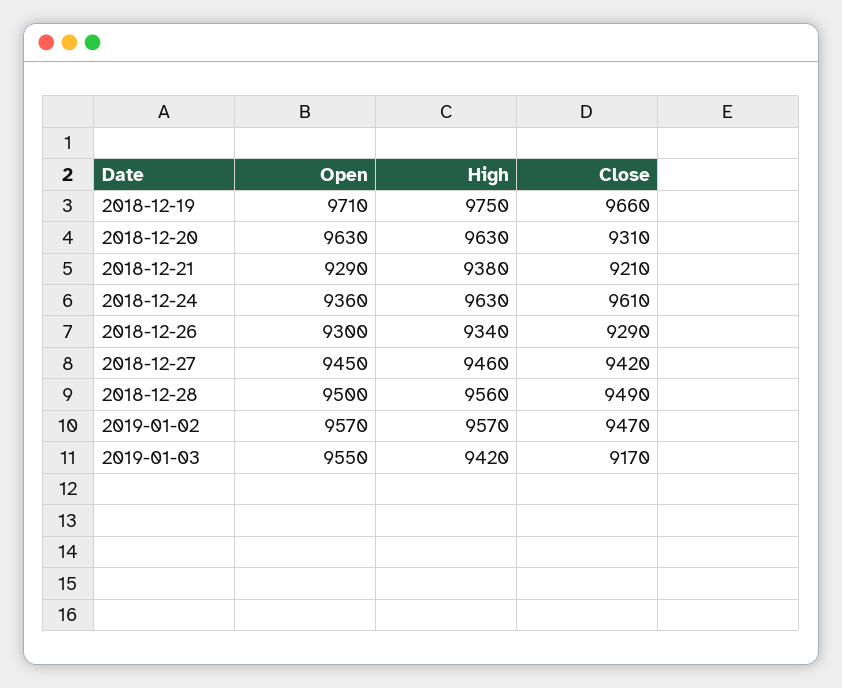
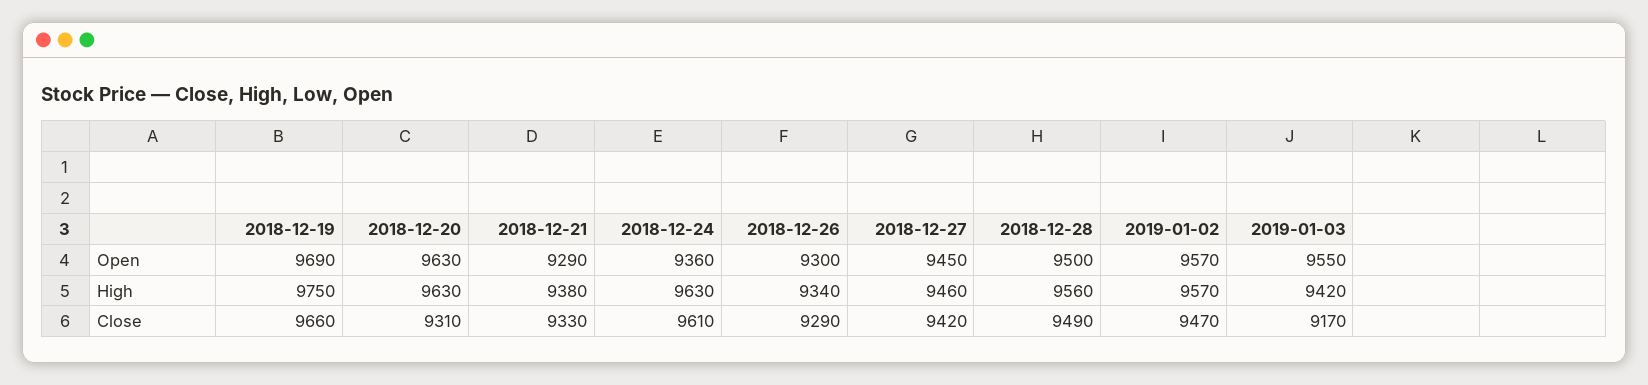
  {
    "Open": {
-     "2018-12-19": 9710,
+     "2018-12-19": 9690,
      "2018-12-20": 9630,
      "2018-12-21": 9290,
      "2018-12-24": 9360,
      "2018-12-26": 9300,
      "2018-12-27": 9450,
      "2018-12-28": 9500,
      "2019-01-02": 9570,
      "2019-01-03": 9550
    },
    "High": {
      "2018-12-19": 9750,
      "2018-12-20": 9630,
      "2018-12-21": 9380,
      "2018-12-24": 9630,
      "2018-12-26": 9340,
      "2018-12-27": 9460,
      "2018-12-28": 9560,
      "2019-01-02": 9570,
      "2019-01-03": 9420
    },
    "Close": {
      "2018-12-19": 9660,
      "2018-12-20": 9310,
-     "2018-12-21": 9210,
+     "2018-12-21": 9330,
      "2018-12-24": 9610,
      "2018-12-26": 9290,
      "2018-12-27": 9420,
      "2018-12-28": 9490,
      "2019-01-02": 9470,
      "2019-01-03": 9170
    }
  }

